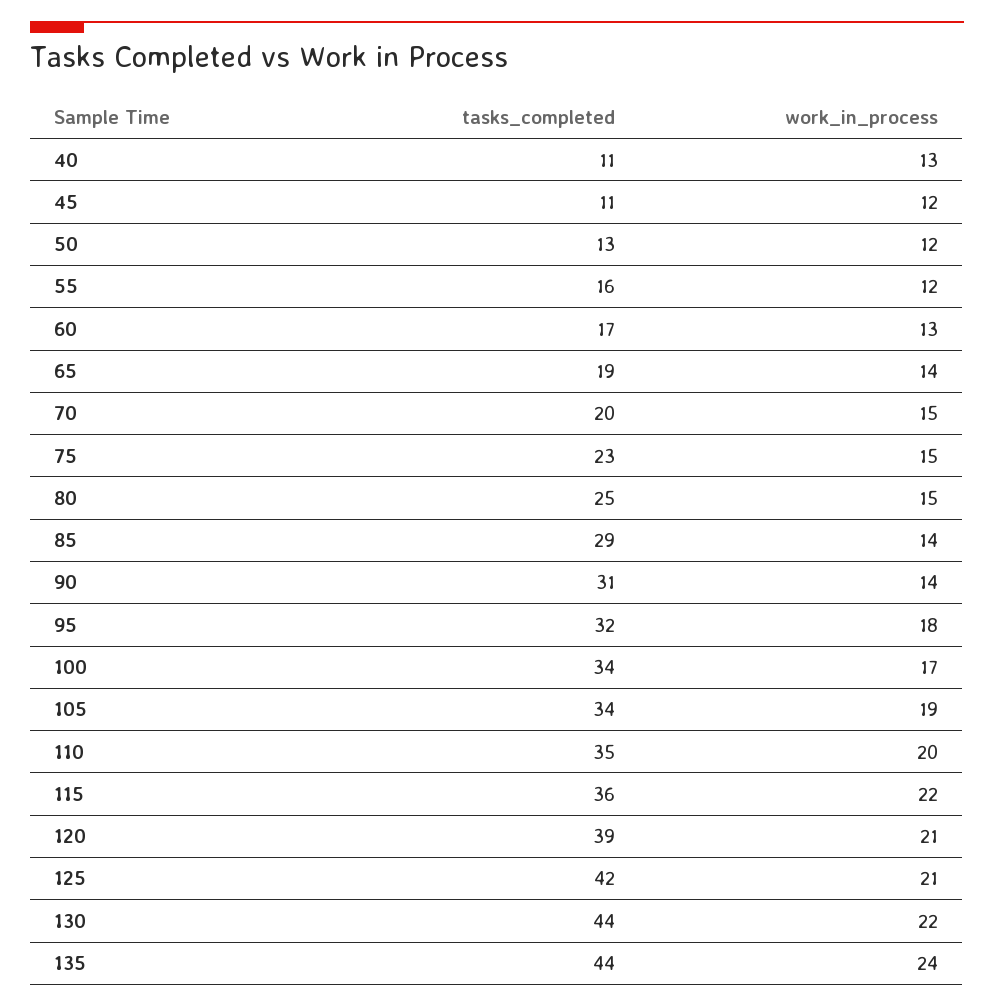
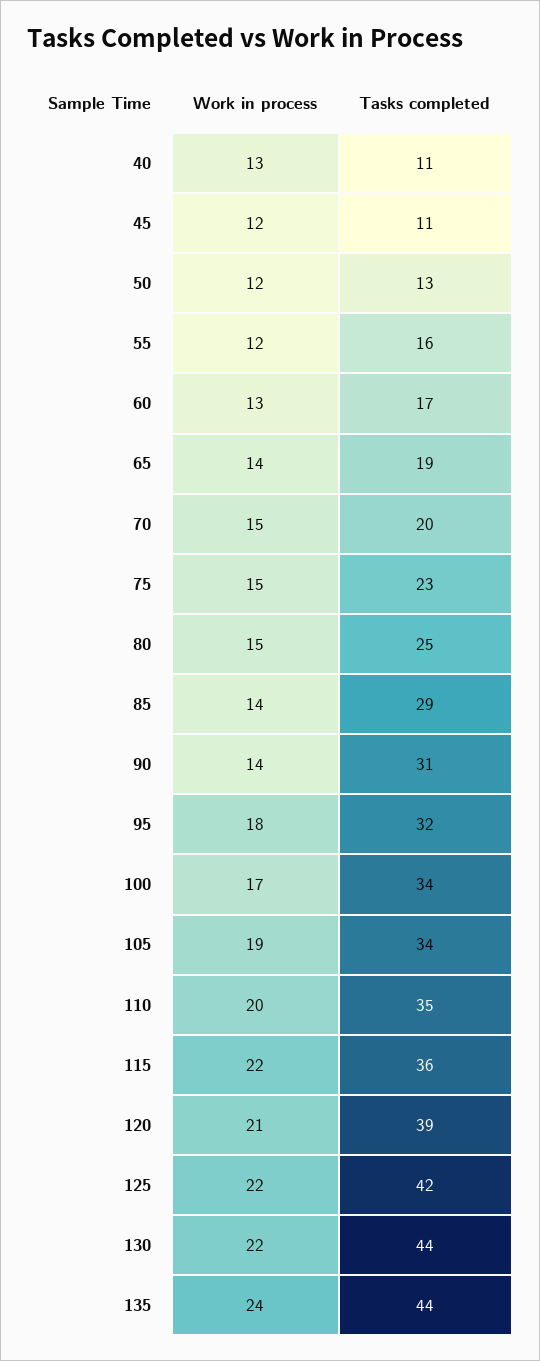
  {
    "tasks_completed": {
      "40": 11,
      "45": 11,
      "50": 13,
      "55": 16,
      "60": 17,
      "65": 19,
      "70": 20,
      "75": 23,
      "80": 25,
      "85": 29,
      "90": 31,
      "95": 32,
      "100": 34,
      "105": 34,
      "110": 35,
      "115": 36,
      "120": 39,
      "125": 42,
      "130": 44,
      "135": 44
    },
    "work_in_process": {
      "40": 13,
      "45": 12,
      "50": 12,
      "55": 12,
      "60": 13,
      "65": 14,
      "70": 15,
      "75": 15,
      "80": 15,
      "85": 14,
      "90": 14,
      "95": 18,
      "100": 17,
      "105": 19,
      "110": 20,
      "115": 22,
      "120": 21,
-     "125": 21,
+     "125": 22,
      "130": 22,
      "135": 24
    }
  }

